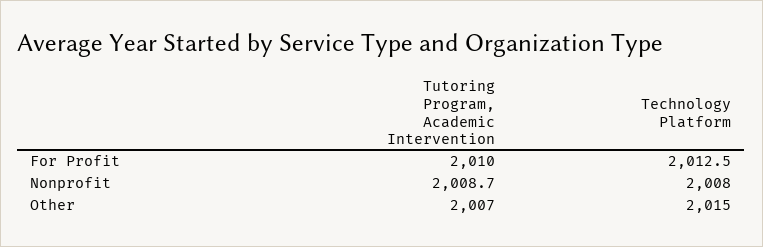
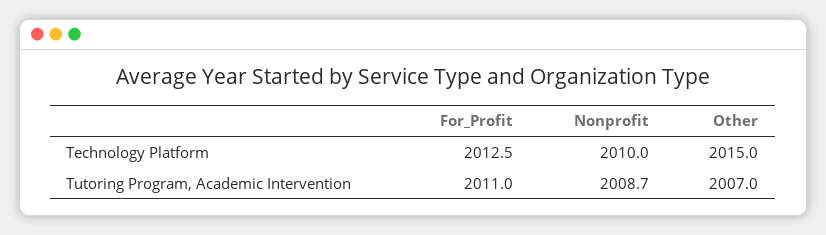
  {
    "Tutoring Program, Academic Intervention": {
-     "For Profit": 2010,
+     "For Profit": 2011,
      "Nonprofit": 2008.7,
      "Other": 2007
    },
    "Technology Platform": {
      "For Profit": 2012.5,
-     "Nonprofit": 2008,
+     "Nonprofit": 2010,
      "Other": 2015
    }
  }

